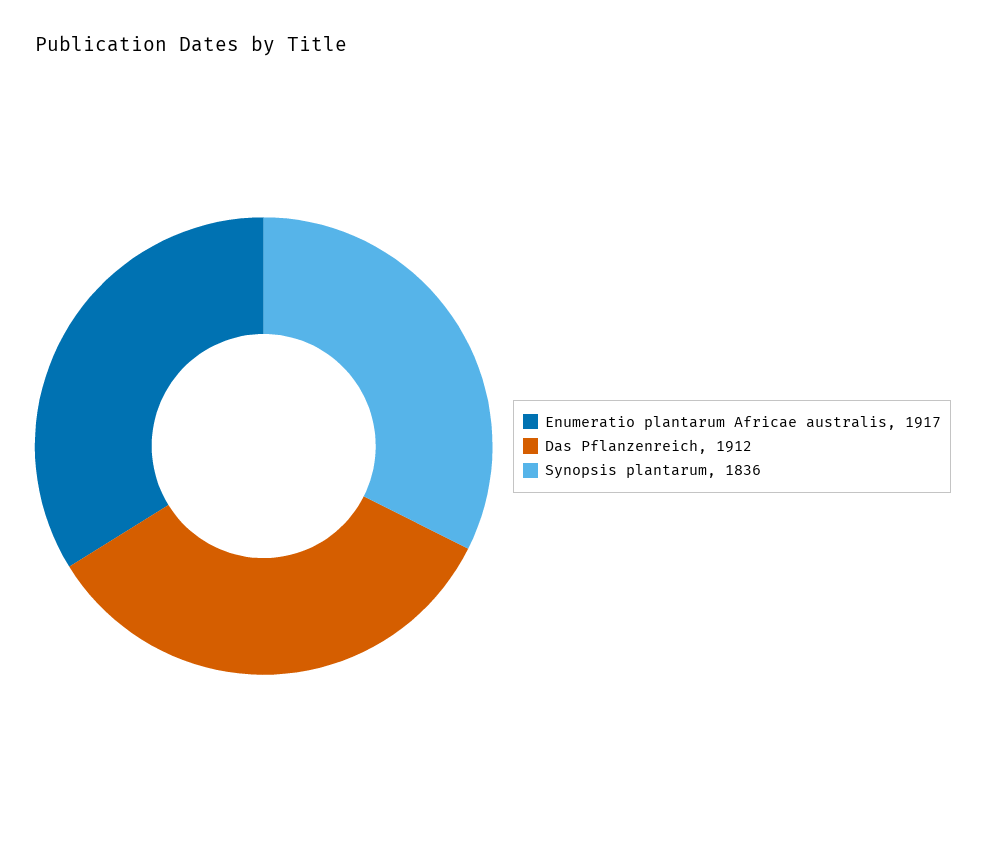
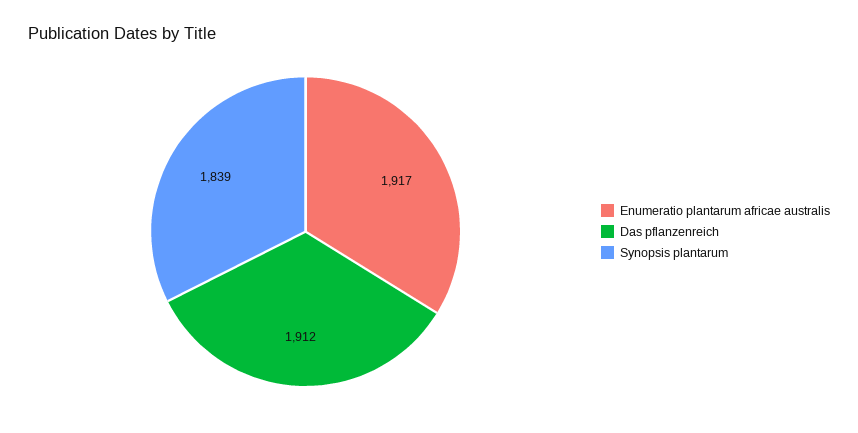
  {
    "Enumeratio plantarum Africae australis": 1917,
    "Das Pflanzenreich": 1912,
-   "Synopsis plantarum": 1836
+   "Synopsis plantarum": 1839
  }

